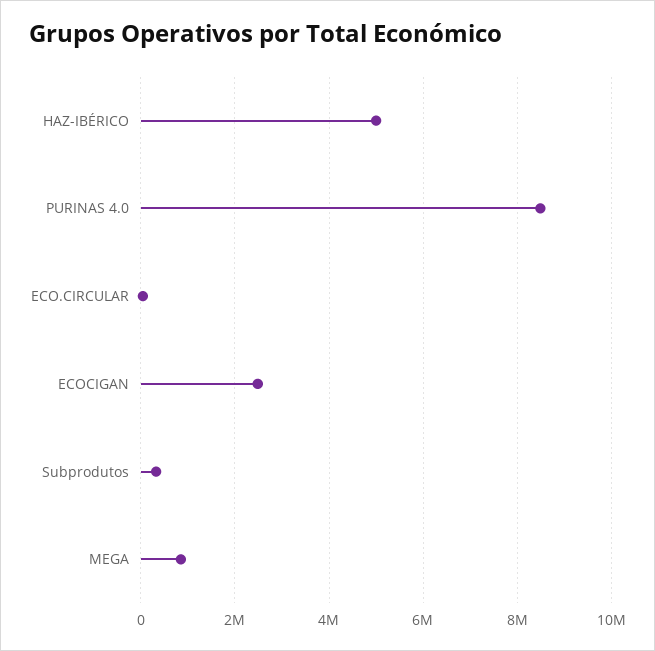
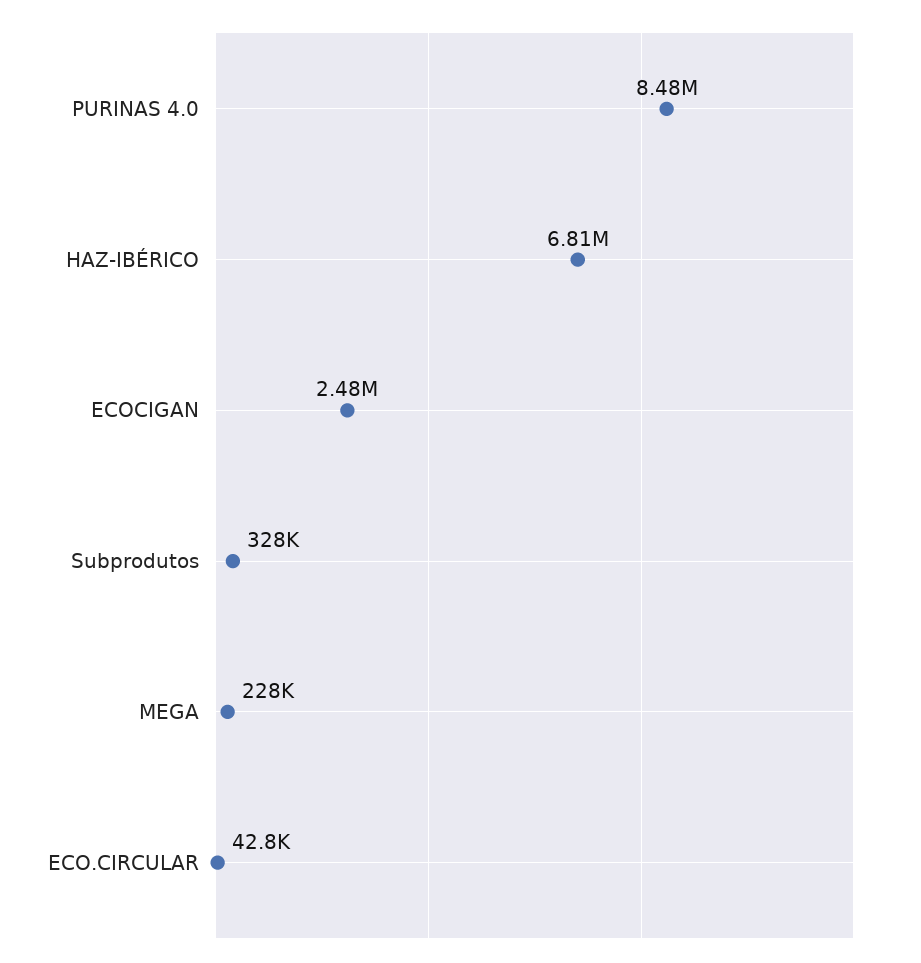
  {
-   "HAZ-IBÉRICO": 5000000,
+   "HAZ-IBÉRICO": 6810000,
    "PURINAS 4.0": 8480000,
    "ECO.CIRCULAR": 42800,
    "ECOCIGAN": 2480000,
    "Subprodutos": 328000,
-   "MEGA": 800000
+   "MEGA": 228000
  }

